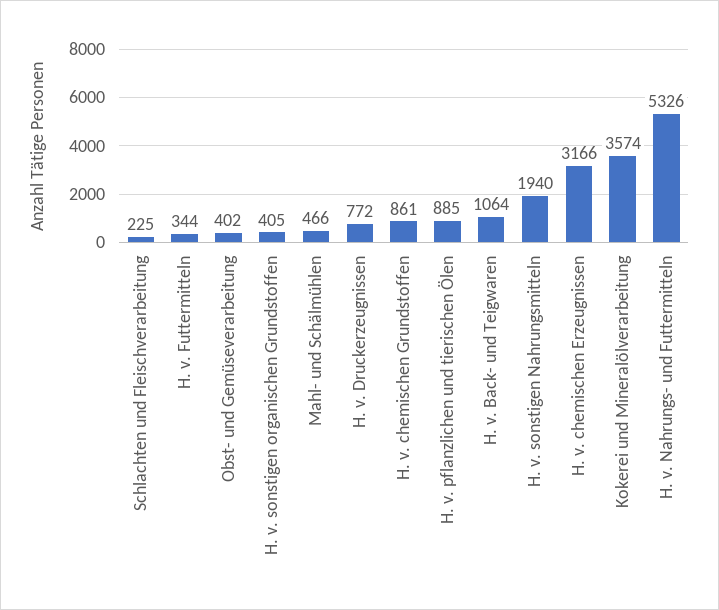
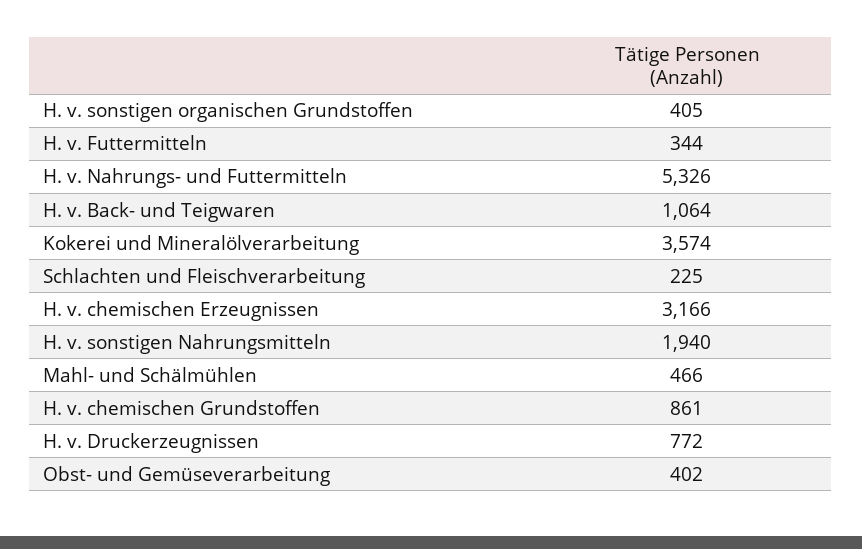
  {
    "Schlachten und Fleischverarbeitung": 225,
    "H. v. Futtermitteln": 344,
    "Obst- und Gemüseverarbeitung": 402,
    "H. v. sonstigen organischen Grundstoffen": 405,
    "Mahl- und Schälmühlen": 466,
    "H. v. Druckerzeugnissen": 772,
    "H. v. chemischen Grundstoffen": 861,
-   "H. v. pflanzlichen und tierischen Ölen": 885,
    "H. v. Back- und Teigwaren": 1064,
    "H. v. sonstigen Nahrungsmitteln": 1940,
    "H. v. chemischen Erzeugnissen": 3166,
    "Kokerei und Mineralölverarbeitung": 3574,
    "H. v. Nahrungs- und Futtermitteln": 5326
  }

